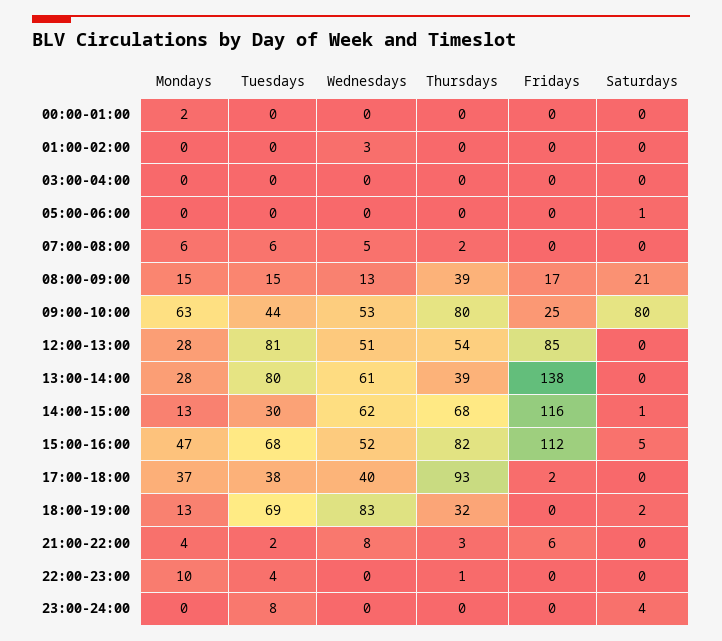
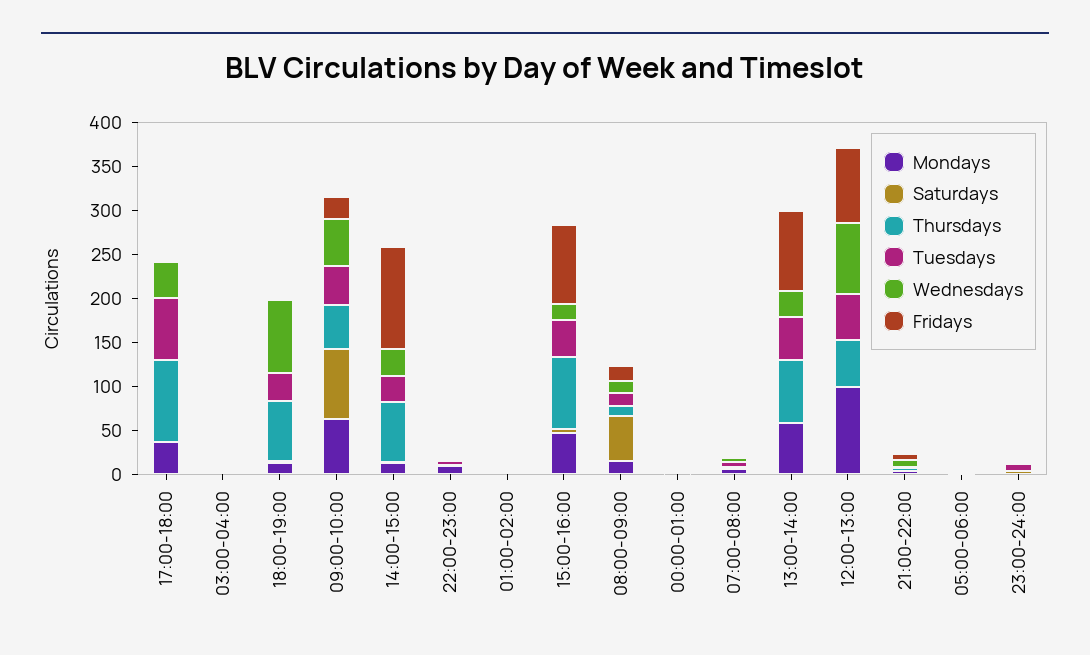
  {
    "Mondays": {
      "00:00-01:00": 2,
      "01:00-02:00": 0,
      "03:00-04:00": 0,
      "05:00-06:00": 0,
      "07:00-08:00": 6,
      "08:00-09:00": 15,
      "09:00-10:00": 63,
-     "12:00-13:00": 28,
+     "12:00-13:00": 100,
-     "13:00-14:00": 28,
+     "13:00-14:00": 60,
      "14:00-15:00": 13,
      "15:00-16:00": 47,
      "17:00-18:00": 37,
      "18:00-19:00": 13,
      "21:00-22:00": 4,
      "22:00-23:00": 10,
      "23:00-24:00": 0
    },
    "Tuesdays": {
      "00:00-01:00": 0,
      "01:00-02:00": 0,
      "03:00-04:00": 0,
      "05:00-06:00": 0,
      "07:00-08:00": 6,
      "08:00-09:00": 15,
      "09:00-10:00": 44,
-     "12:00-13:00": 81,
+     "12:00-13:00": 50,
-     "13:00-14:00": 80,
+     "13:00-14:00": 50,
      "14:00-15:00": 30,
-     "15:00-16:00": 68,
+     "15:00-16:00": 40,
-     "17:00-18:00": 38,
+     "17:00-18:00": 70,
-     "18:00-19:00": 69,
+     "18:00-19:00": 30,
      "21:00-22:00": 2,
      "22:00-23:00": 4,
      "23:00-24:00": 8
    },
    "Wednesdays": {
      "00:00-01:00": 0,
      "01:00-02:00": 3,
      "03:00-04:00": 0,
      "05:00-06:00": 0,
      "07:00-08:00": 5,
      "08:00-09:00": 13,
      "09:00-10:00": 53,
-     "12:00-13:00": 51,
+     "12:00-13:00": 80,
-     "13:00-14:00": 61,
+     "13:00-14:00": 30,
-     "14:00-15:00": 62,
+     "14:00-15:00": 30,
-     "15:00-16:00": 52,
+     "15:00-16:00": 20,
      "17:00-18:00": 40,
      "18:00-19:00": 83,
      "21:00-22:00": 8,
      "22:00-23:00": 0,
      "23:00-24:00": 0
    },
    "Thursdays": {
      "00:00-01:00": 0,
      "01:00-02:00": 0,
      "03:00-04:00": 0,
      "05:00-06:00": 0,
      "07:00-08:00": 2,
-     "08:00-09:00": 39,
+     "08:00-09:00": 10,
-     "09:00-10:00": 80,
+     "09:00-10:00": 50,
      "12:00-13:00": 54,
-     "13:00-14:00": 39,
+     "13:00-14:00": 70,
      "14:00-15:00": 68,
      "15:00-16:00": 82,
      "17:00-18:00": 93,
-     "18:00-19:00": 32,
+     "18:00-19:00": 70,
      "21:00-22:00": 3,
      "22:00-23:00": 1,
      "23:00-24:00": 0
    },
    "Fridays": {
      "00:00-01:00": 0,
      "01:00-02:00": 0,
      "03:00-04:00": 0,
      "05:00-06:00": 0,
      "07:00-08:00": 0,
      "08:00-09:00": 17,
      "09:00-10:00": 25,
      "12:00-13:00": 85,
-     "13:00-14:00": 138,
+     "13:00-14:00": 90,
      "14:00-15:00": 116,
-     "15:00-16:00": 112,
+     "15:00-16:00": 90,
      "17:00-18:00": 2,
      "18:00-19:00": 0,
      "21:00-22:00": 6,
      "22:00-23:00": 0,
      "23:00-24:00": 0
    },
    "Saturdays": {
      "00:00-01:00": 0,
      "01:00-02:00": 0,
      "03:00-04:00": 0,
      "05:00-06:00": 1,
      "07:00-08:00": 0,
-     "08:00-09:00": 21,
+     "08:00-09:00": 50,
      "09:00-10:00": 80,
      "12:00-13:00": 0,
      "13:00-14:00": 0,
      "14:00-15:00": 1,
      "15:00-16:00": 5,
      "17:00-18:00": 0,
      "18:00-19:00": 2,
      "21:00-22:00": 0,
      "22:00-23:00": 0,
      "23:00-24:00": 4
    }
  }

